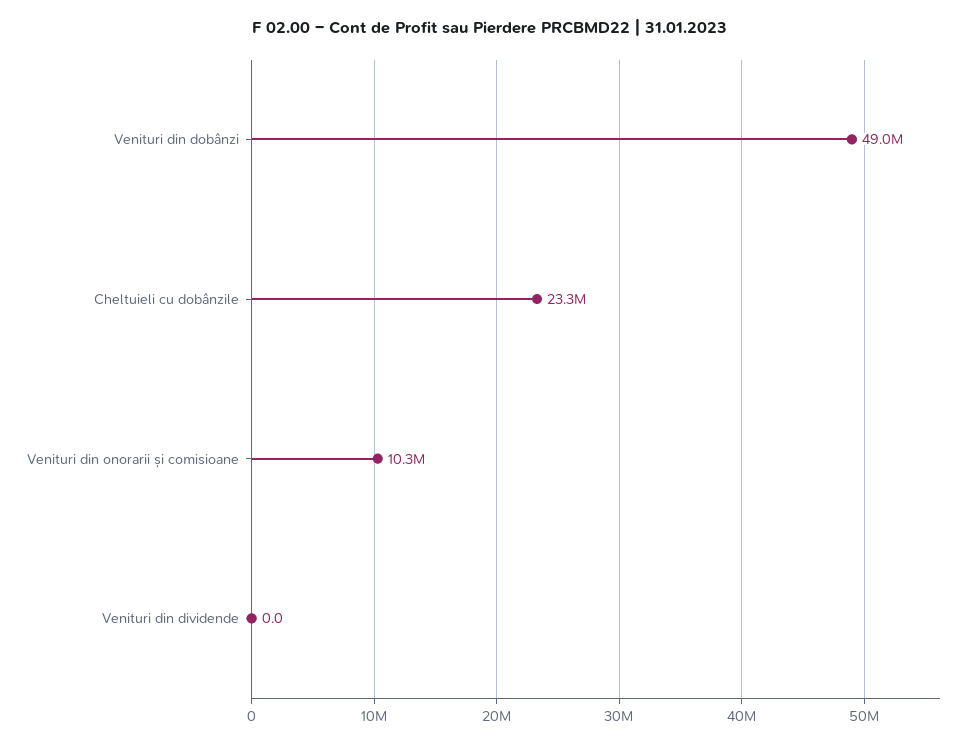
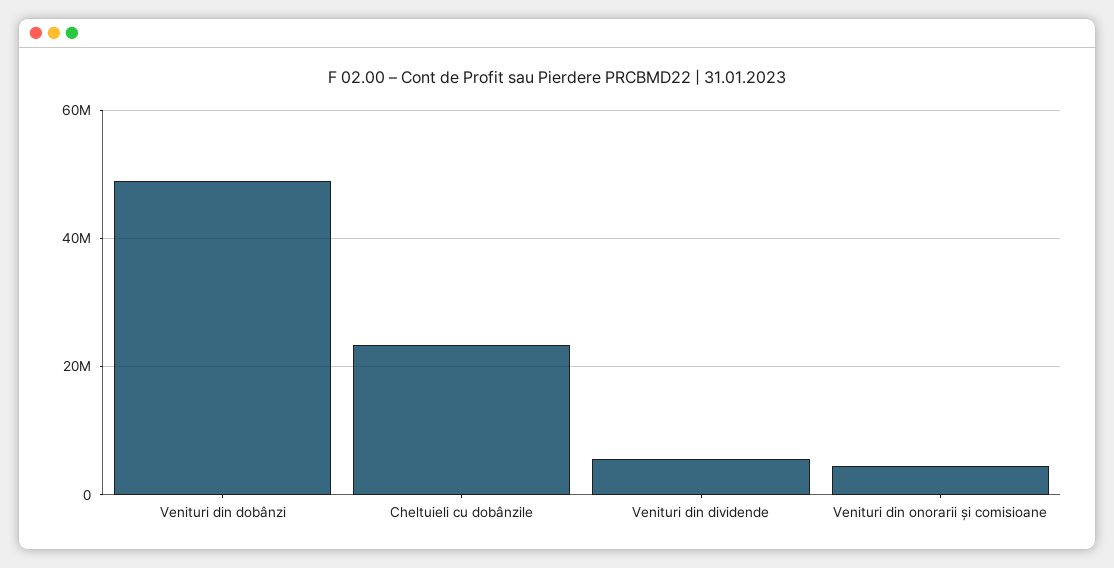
  {
    "Venituri din dobânzi": 49000000,
    "Cheltuieli cu dobânzile": 23300000,
-   "Venituri din onorarii și comisioane": 10300000,
+   "Venituri din onorarii și comisioane": 4000000,
-   "Venituri din dividende": 0
+   "Venituri din dividende": 6000000
  }

